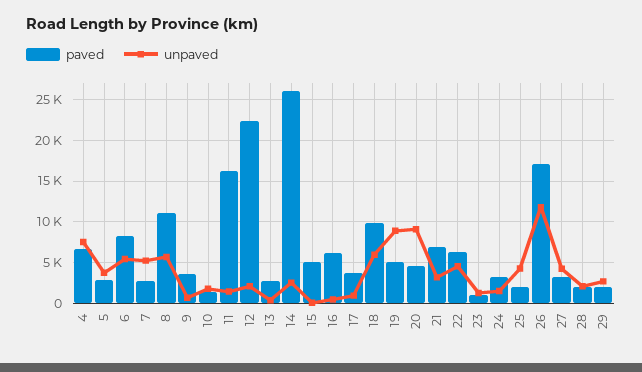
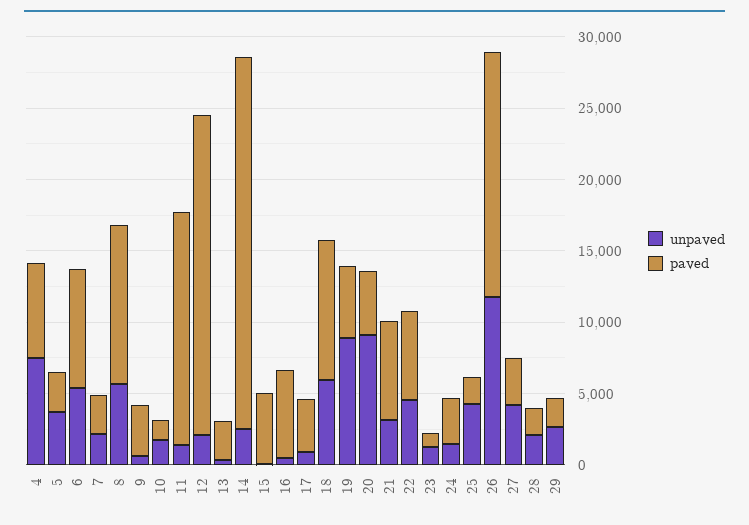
  {
    "paved": {
      "4": 7000,
      "5": 3000,
      "6": 8000,
      "7": 3000,
      "8": 11000,
      "9": 4000,
      "10": 1000,
      "11": 16000,
      "12": 22000,
      "13": 3000,
      "14": 26000,
      "15": 5000,
      "16": 6000,
      "17": 4000,
      "18": 10000,
      "19": 5000,
      "20": 5000,
      "21": 7000,
      "22": 6000,
      "23": 1000,
      "24": 3000,
      "25": 2000,
      "26": 17000,
      "27": 3000,
      "28": 2000,
      "29": 2000
    },
    "unpaved": {
      "4": 8000,
      "5": 4000,
      "6": 5000,
-     "7": 5000,
+     "7": 2000,
      "8": 6000,
      "9": 1000,
      "10": 2000,
      "11": 1000,
      "12": 2000,
      "13": 0,
      "14": 3000,
      "15": 0,
      "16": 0,
      "17": 1000,
      "18": 6000,
      "19": 9000,
      "20": 9000,
      "21": 3000,
      "22": 5000,
      "23": 1000,
      "24": 1000,
      "25": 4000,
      "26": 12000,
      "27": 4000,
      "28": 2000,
      "29": 3000
    }
  }

